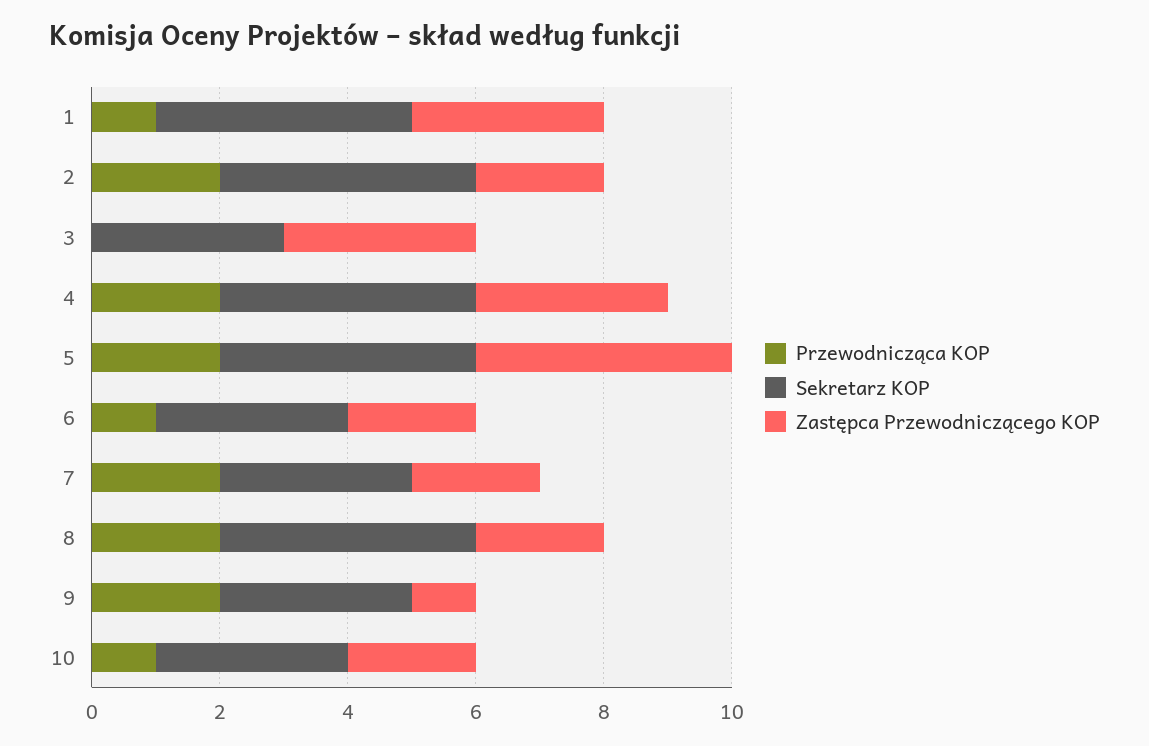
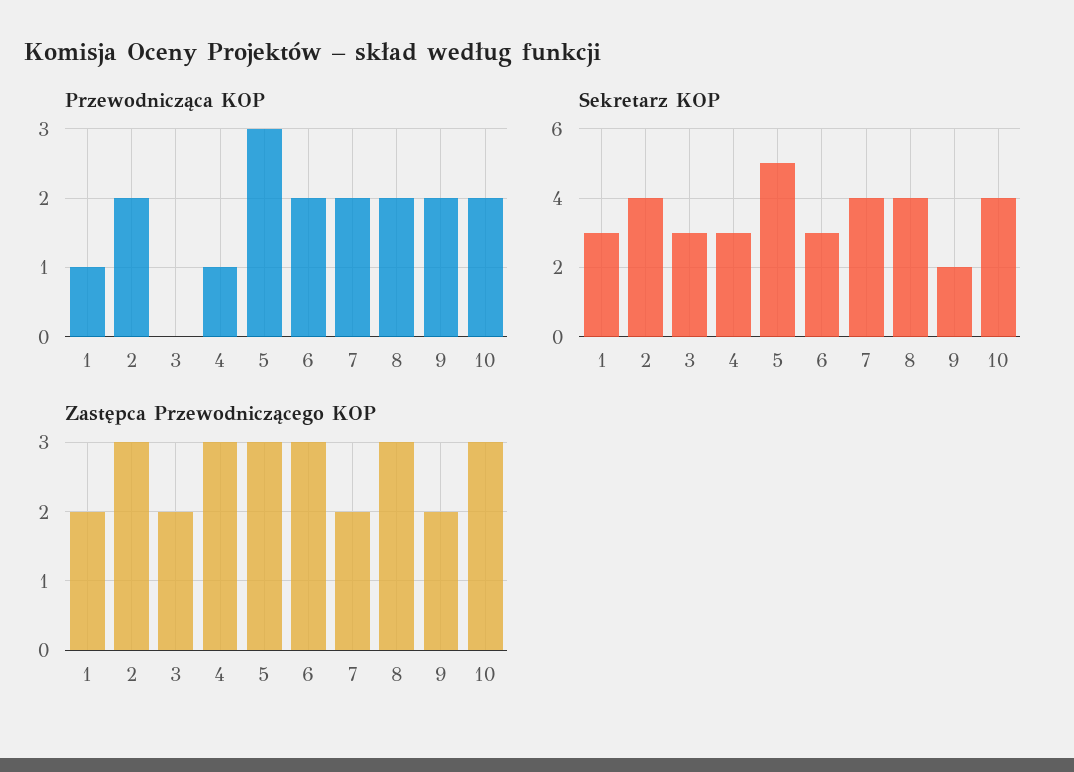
  {
    "Przewodnicząca KOP": {
      "1": 1,
      "2": 2,
      "3": 0,
-     "4": 2,
+     "4": 1,
-     "5": 2,
+     "5": 3,
-     "6": 1,
+     "6": 2,
      "7": 2,
      "8": 2,
      "9": 2,
-     "10": 1
+     "10": 2
    },
    "Sekretarz KOP": {
-     "1": 4,
+     "1": 3,
      "2": 4,
      "3": 3,
-     "4": 4,
+     "4": 3,
-     "5": 4,
+     "5": 5,
      "6": 3,
-     "7": 3,
+     "7": 4,
      "8": 4,
-     "9": 3,
+     "9": 2,
-     "10": 3
+     "10": 4
    },
    "Zastępca Przewodniczącego KOP": {
-     "1": 3,
+     "1": 2,
-     "2": 2,
+     "2": 3,
-     "3": 3,
+     "3": 2,
      "4": 3,
-     "5": 4,
+     "5": 3,
-     "6": 2,
+     "6": 3,
      "7": 2,
-     "8": 2,
+     "8": 3,
-     "9": 1,
+     "9": 2,
-     "10": 2
+     "10": 3
    }
  }

